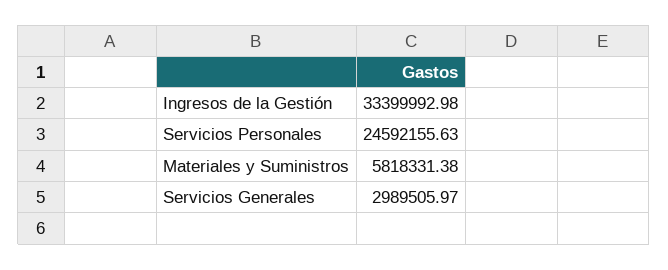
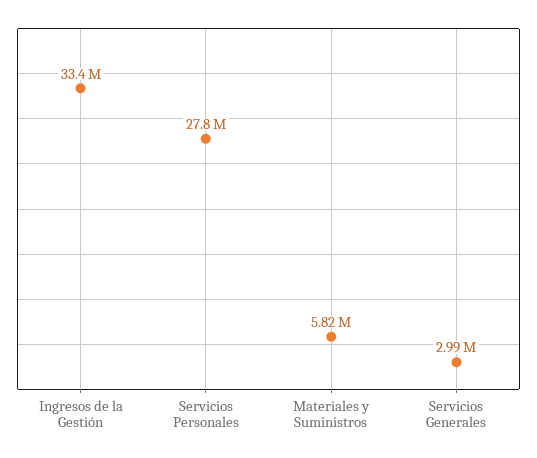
  {
    "Ingresos de la Gestión": 33399992.98,
-   "Servicios Personales": 24592155.63,
+   "Servicios Personales": 27800000,
    "Materiales y Suministros": 5818331.38,
    "Servicios Generales": 2989505.97
  }

